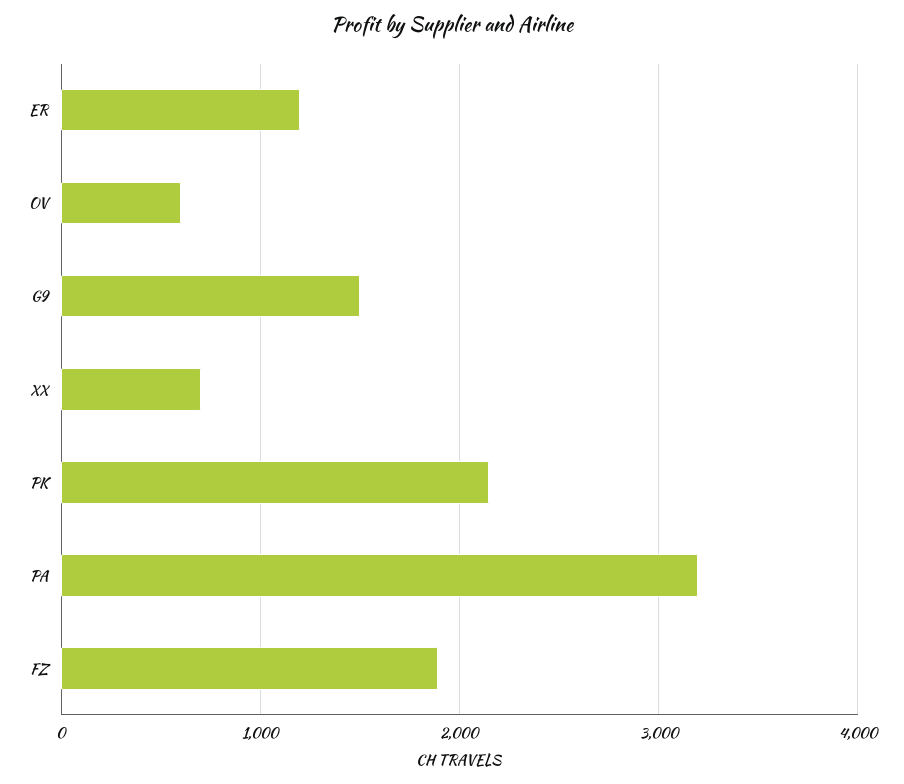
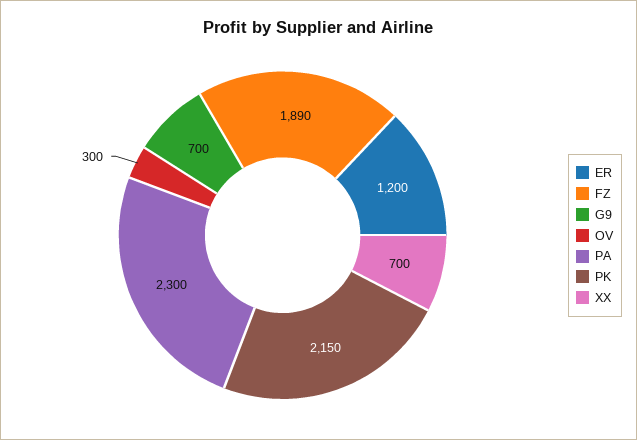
  {
    "ER": 1200,
-   "OV": 600,
+   "OV": 300,
-   "G9": 1500,
+   "G9": 700,
    "XX": 700,
    "PK": 2150,
-   "PA": 3200,
+   "PA": 2300,
    "FZ": 1890
  }

